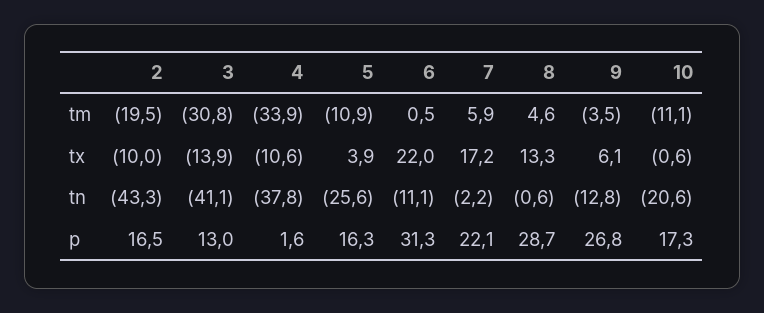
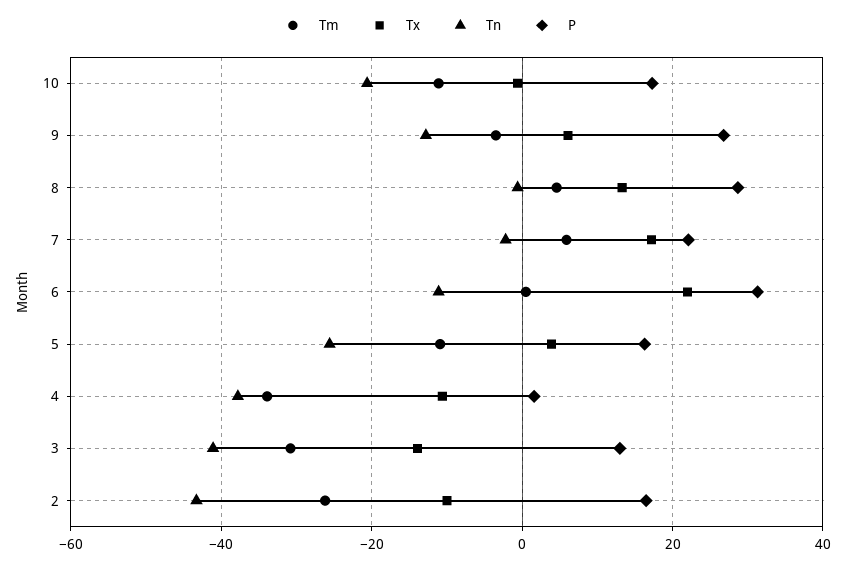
  {
    "tm": {
-     "2": -19.5,
+     "2": -26,
      "3": -30.8,
      "4": -33.9,
      "5": -10.9,
      "6": 0.5,
      "7": 5.9,
      "8": 4.6,
      "9": -3.5,
      "10": -11.1
    },
    "tx": {
      "2": -10,
      "3": -13.9,
      "4": -10.6,
      "5": 3.9,
      "6": 22,
      "7": 17.2,
      "8": 13.3,
      "9": 6.1,
      "10": -0.6
    },
    "tn": {
      "2": -43.3,
      "3": -41.1,
      "4": -37.8,
      "5": -25.6,
      "6": -11.1,
      "7": -2.2,
      "8": -0.6,
      "9": -12.8,
      "10": -20.6
    },
    "p": {
      "2": 16.5,
      "3": 13,
      "4": 1.6,
      "5": 16.3,
      "6": 31.3,
      "7": 22.1,
      "8": 28.7,
      "9": 26.8,
      "10": 17.3
    }
  }

